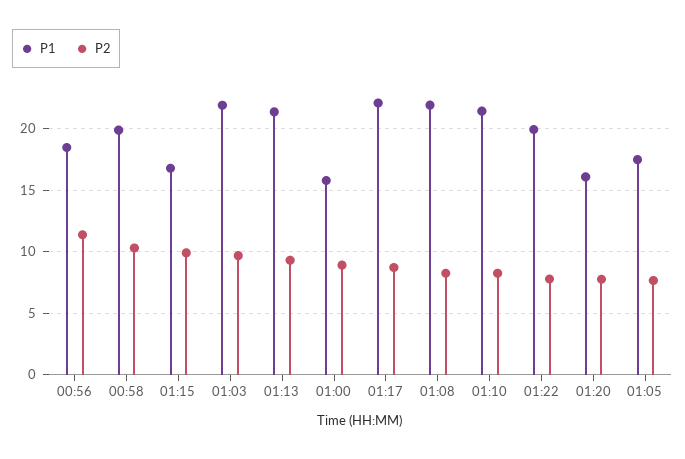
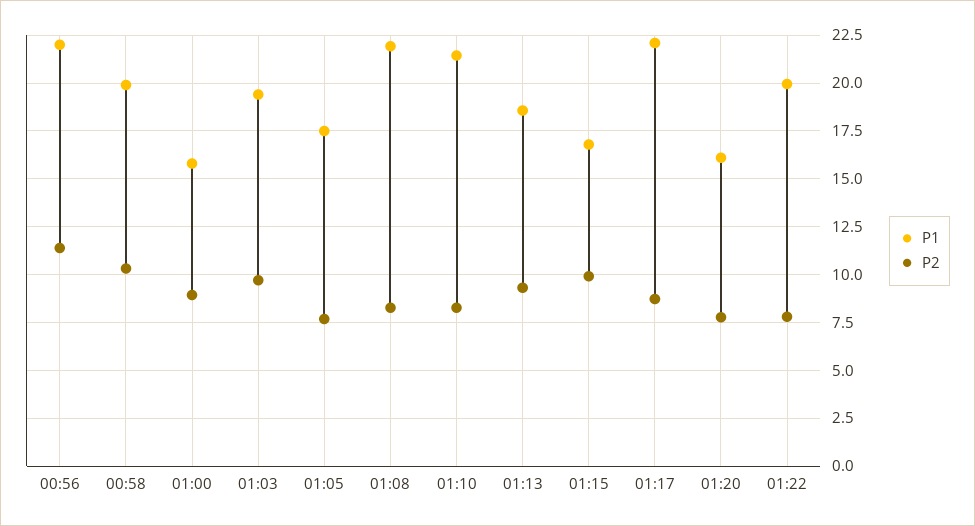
  {
    "P1": {
-     "00:56": 18.5,
+     "00:56": 22,
      "00:58": 20,
      "01:15": 17,
-     "01:03": 22,
+     "01:03": 19.5,
-     "01:13": 21.5,
+     "01:13": 18.5,
      "01:00": 16,
      "01:17": 22,
      "01:08": 22,
      "01:10": 21.5,
      "01:22": 20,
      "01:20": 16,
      "01:05": 17.5
    },
    "P2": {
      "00:56": 11.5,
      "00:58": 10.5,
      "01:15": 10,
      "01:03": 9.5,
      "01:13": 9.5,
      "01:00": 9,
      "01:17": 8.5,
      "01:08": 8.5,
      "01:10": 8.5,
      "01:22": 8,
      "01:20": 8,
      "01:05": 7.5
    }
  }

